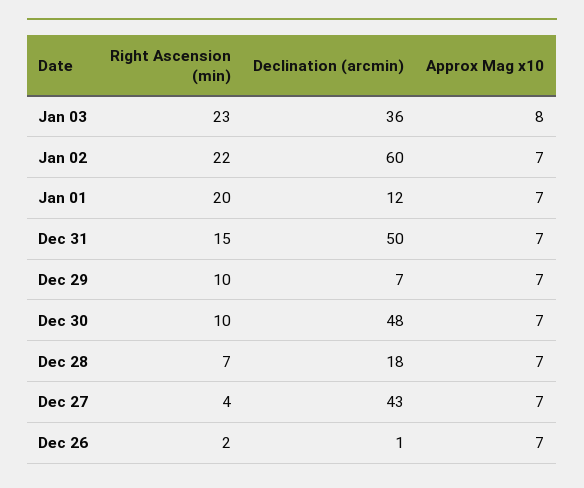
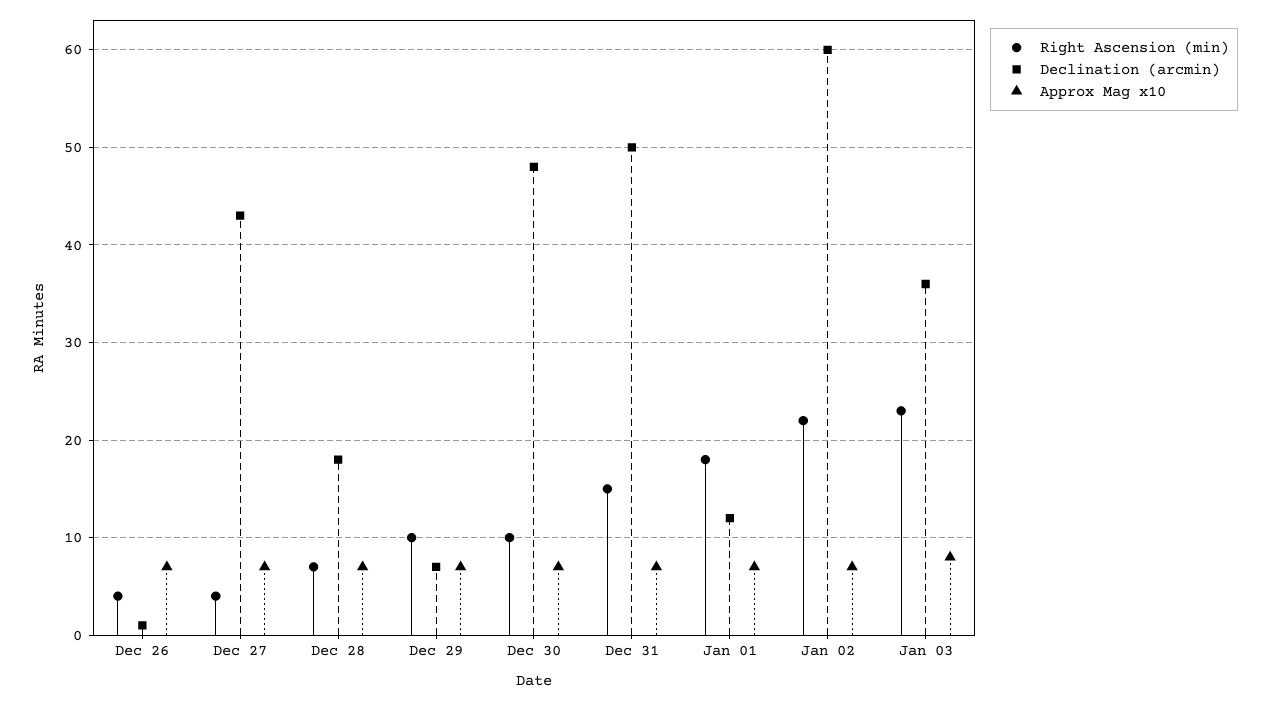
  {
    "Right Ascension (min)": {
      "Jan 03": 23,
      "Jan 02": 22,
-     "Jan 01": 20,
+     "Jan 01": 18,
      "Dec 31": 15,
      "Dec 29": 10,
      "Dec 30": 10,
      "Dec 28": 7,
      "Dec 27": 4,
-     "Dec 26": 2
+     "Dec 26": 4
    },
    "Declination (arcmin)": {
      "Jan 03": 36,
      "Jan 02": 60,
      "Jan 01": 12,
      "Dec 31": 50,
      "Dec 29": 7,
      "Dec 30": 48,
      "Dec 28": 18,
      "Dec 27": 43,
      "Dec 26": 1
    },
    "Approx Mag x10": {
      "Jan 03": 8,
      "Jan 02": 7,
      "Jan 01": 7,
      "Dec 31": 7,
      "Dec 29": 7,
      "Dec 30": 7,
      "Dec 28": 7,
      "Dec 27": 7,
      "Dec 26": 7
    }
  }

